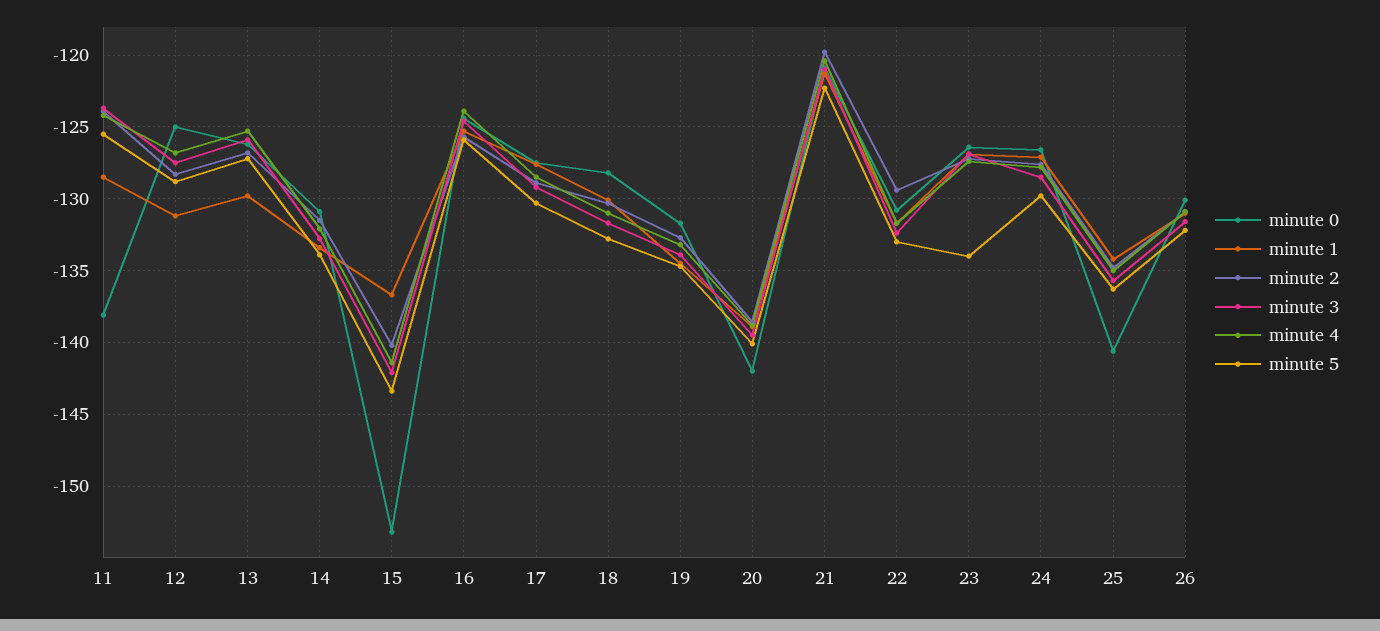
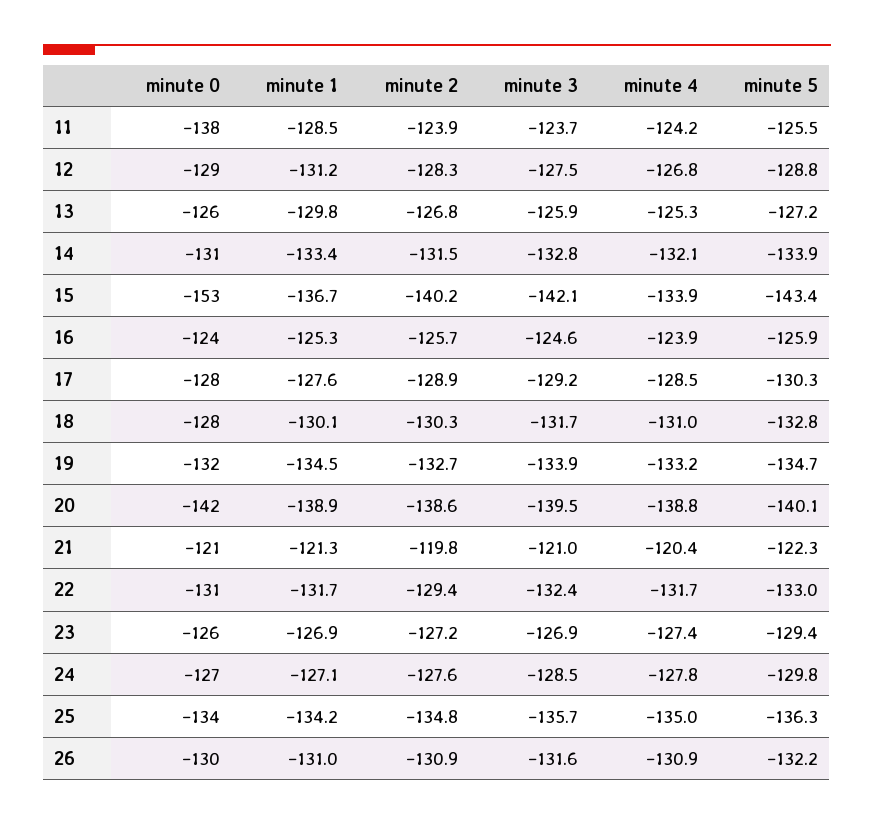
  {
    "minute 0": {
      "11": -138,
-     "12": -125,
+     "12": -129,
      "13": -126,
      "14": -131,
      "15": -153,
      "16": -124,
      "17": -128,
      "18": -128,
      "19": -132,
      "20": -142,
      "21": -121,
      "22": -131,
      "23": -126,
      "24": -127,
-     "25": -140.5,
+     "25": -134,
      "26": -130
    },
    "minute 1": {
      "11": -128.5,
      "12": -131.2,
      "13": -129.8,
      "14": -133.4,
      "15": -136.7,
      "16": -125.3,
      "17": -127.6,
      "18": -130.1,
      "19": -134.5,
      "20": -138.9,
      "21": -121.3,
      "22": -131.7,
      "23": -126.9,
      "24": -127.1,
      "25": -134.2,
      "26": -131
    },
    "minute 2": {
      "11": -123.9,
      "12": -128.3,
      "13": -126.8,
      "14": -131.5,
      "15": -140.2,
      "16": -125.7,
      "17": -128.9,
      "18": -130.3,
      "19": -132.7,
      "20": -138.6,
      "21": -119.8,
      "22": -129.4,
      "23": -127.2,
      "24": -127.6,
      "25": -134.8,
      "26": -130.9
    },
    "minute 3": {
      "11": -123.7,
      "12": -127.5,
      "13": -125.9,
      "14": -132.8,
      "15": -142.1,
      "16": -124.6,
      "17": -129.2,
      "18": -131.7,
      "19": -133.9,
      "20": -139.5,
      "21": -121,
      "22": -132.4,
      "23": -126.9,
      "24": -128.5,
      "25": -135.7,
      "26": -131.6
    },
    "minute 4": {
      "11": -124.2,
      "12": -126.8,
      "13": -125.3,
      "14": -132.1,
-     "15": -141.5,
+     "15": -133.9,
      "16": -123.9,
      "17": -128.5,
      "18": -131,
      "19": -133.2,
      "20": -138.8,
      "21": -120.4,
      "22": -131.7,
      "23": -127.4,
      "24": -127.8,
      "25": -135,
      "26": -130.9
    },
    "minute 5": {
      "11": -125.5,
      "12": -128.8,
      "13": -127.2,
      "14": -133.9,
      "15": -143.4,
      "16": -125.9,
      "17": -130.3,
      "18": -132.8,
      "19": -134.7,
      "20": -140.1,
      "21": -122.3,
      "22": -133,
-     "23": -134,
+     "23": -129.4,
      "24": -129.8,
      "25": -136.3,
      "26": -132.2
    }
  }

